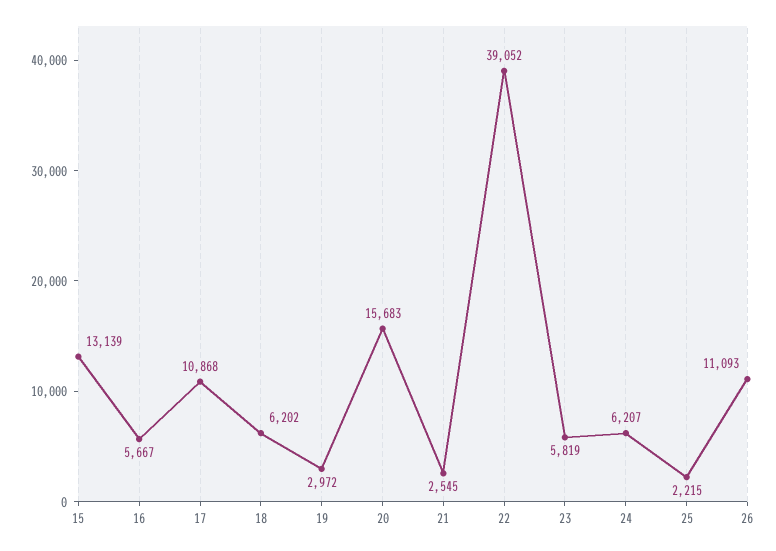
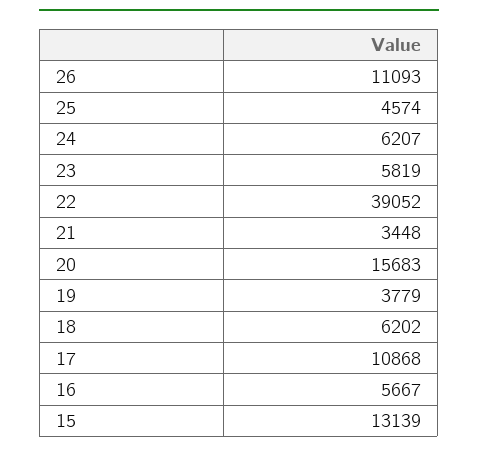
  {
    "15": 13139,
    "16": 5667,
    "17": 10868,
    "18": 6202,
-   "19": 2972,
+   "19": 3779,
    "20": 15683,
-   "21": 2545,
+   "21": 3448,
    "22": 39052,
    "23": 5819,
    "24": 6207,
-   "25": 2215,
+   "25": 4574,
    "26": 11093
  }

